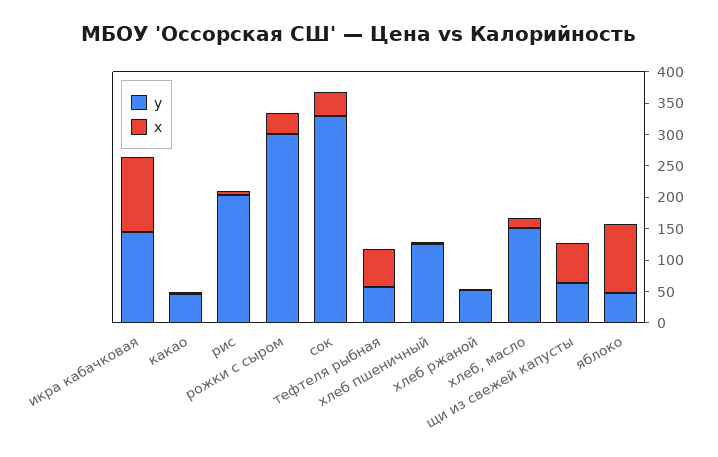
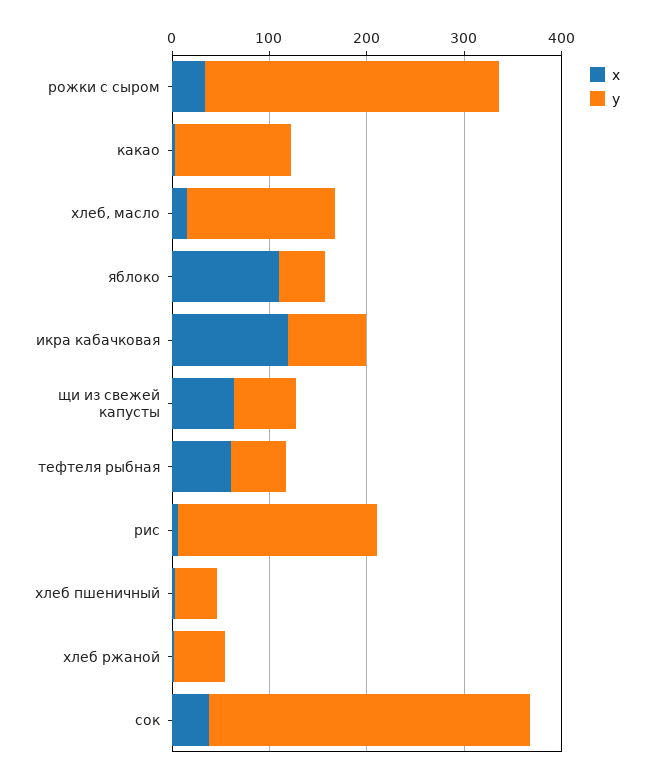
  {
    "y": {
-     "икра кабачковая": 150,
+     "икра кабачковая": 80,
-     "какао": 50,
+     "какао": 120,
      "рис": 200,
      "рожки с сыром": 300,
      "сок": 340,
      "тефтеля рыбная": 60,
-     "хлеб пшеничный": 125,
+     "хлеб пшеничный": 40,
      "хлеб ржаной": 60,
      "хлеб, масло": 160,
      "щи из свежей капусты": 60,
      "яблоко": 40
    },
    "x": {
      "икра кабачковая": 120,
      "какао": 0,
      "рис": 0,
      "рожки с сыром": 40,
      "сок": 40,
      "тефтеля рыбная": 60,
      "хлеб пшеничный": 0,
      "хлеб ржаной": 0,
      "хлеб, масло": 20,
      "щи из свежей капусты": 60,
      "яблоко": 120
    }
  }

